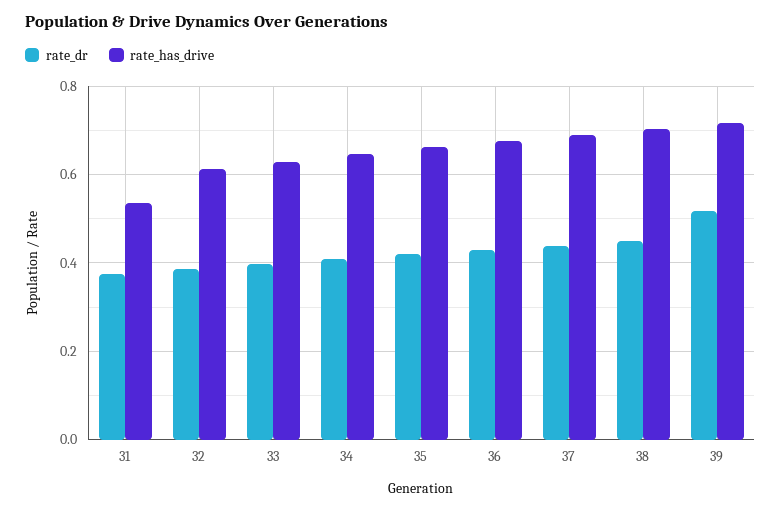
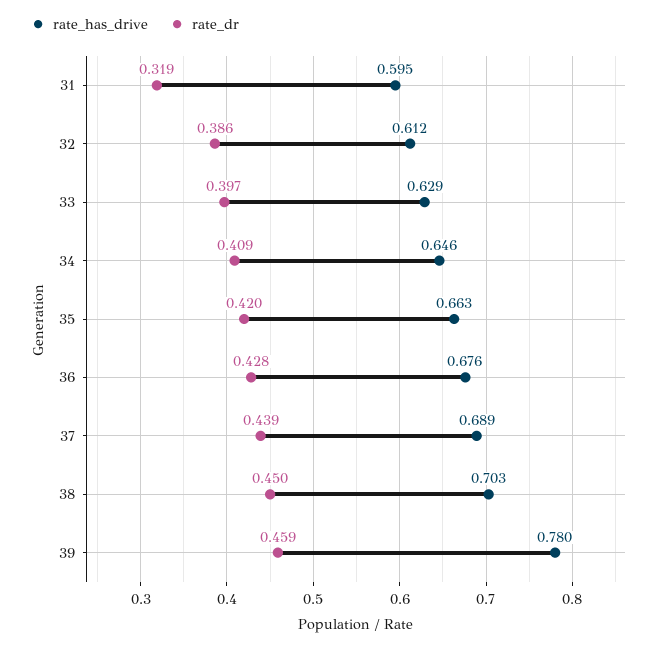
  {
    "rate_dr": {
-     "31": 0.38,
+     "31": 0.319,
      "32": 0.386,
      "33": 0.397,
      "34": 0.409,
      "35": 0.42,
      "36": 0.428,
      "37": 0.439,
      "38": 0.45,
-     "39": 0.52
+     "39": 0.459
    },
    "rate_has_drive": {
-     "31": 0.54,
+     "31": 0.595,
      "32": 0.612,
      "33": 0.629,
      "34": 0.646,
      "35": 0.663,
      "36": 0.676,
      "37": 0.689,
      "38": 0.703,
-     "39": 0.72
+     "39": 0.78
    }
  }

